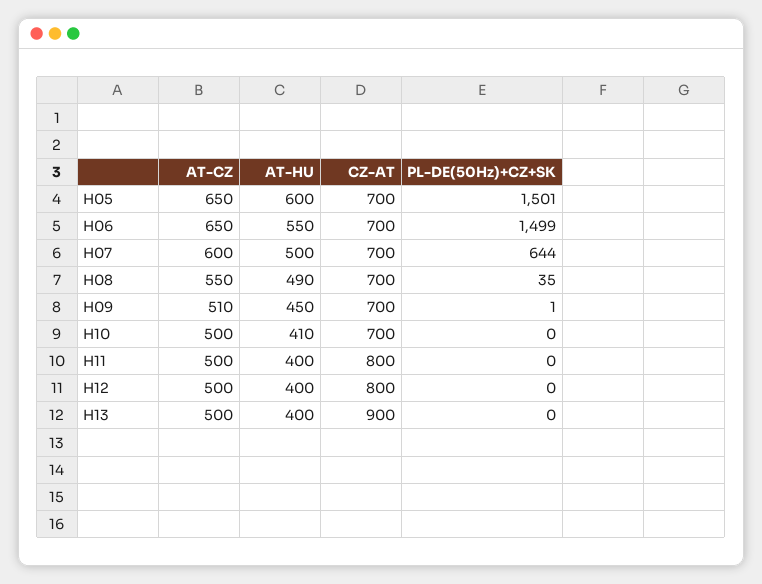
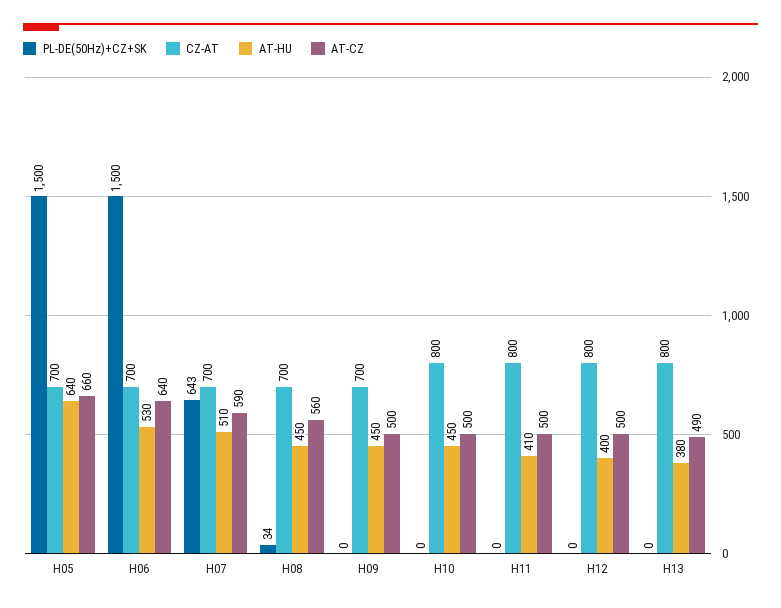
  {
    "AT-CZ": {
-     "H05": 650,
+     "H05": 660,
-     "H06": 650,
+     "H06": 640,
-     "H07": 600,
+     "H07": 590,
-     "H08": 550,
+     "H08": 560,
-     "H09": 510,
+     "H09": 500,
      "H10": 500,
      "H11": 500,
      "H12": 500,
-     "H13": 500
+     "H13": 490
    },
    "AT-HU": {
-     "H05": 600,
+     "H05": 640,
-     "H06": 550,
+     "H06": 530,
-     "H07": 500,
+     "H07": 510,
-     "H08": 490,
+     "H08": 450,
      "H09": 450,
-     "H10": 410,
+     "H10": 450,
-     "H11": 400,
+     "H11": 410,
      "H12": 400,
-     "H13": 400
+     "H13": 380
    },
    "CZ-AT": {
      "H05": 700,
      "H06": 700,
      "H07": 700,
      "H08": 700,
      "H09": 700,
-     "H10": 700,
+     "H10": 800,
      "H11": 800,
      "H12": 800,
-     "H13": 900
+     "H13": 800
    },
    "PL-DE(50Hz)+CZ+SK": {
-     "H05": 1501,
+     "H05": 1500,
-     "H06": 1499,
+     "H06": 1500,
-     "H07": 644,
+     "H07": 643,
-     "H08": 35,
+     "H08": 34,
-     "H09": 1,
+     "H09": 0,
      "H10": 0,
      "H11": 0,
      "H12": 0,
      "H13": 0
    }
  }

